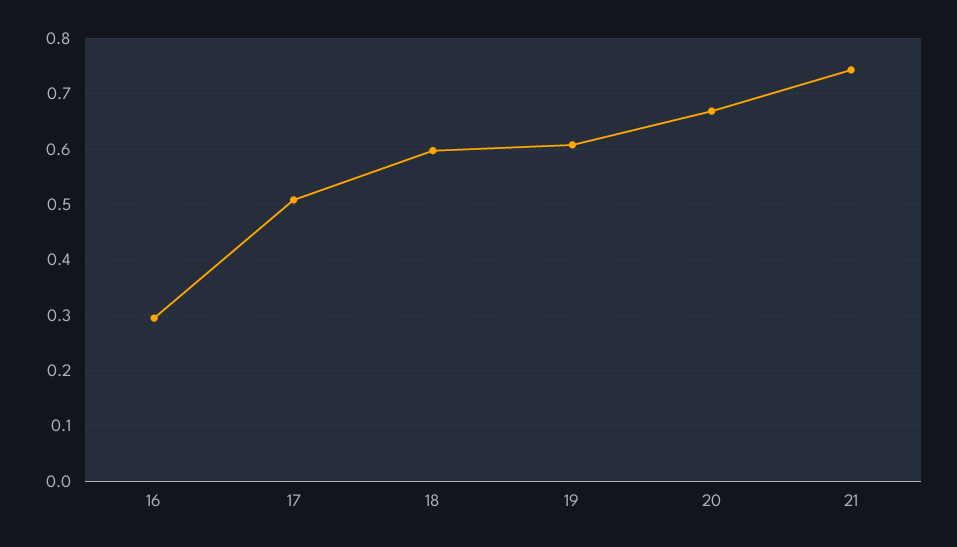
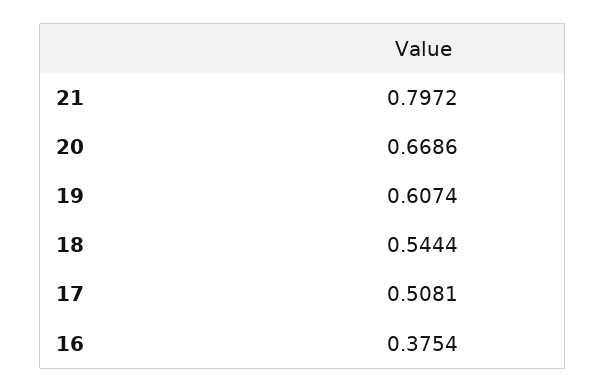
  {
-   "16": 0.3,
+   "16": 0.3754,
    "17": 0.5081,
-   "18": 0.6,
+   "18": 0.5444,
    "19": 0.6074,
    "20": 0.6686,
-   "21": 0.74
+   "21": 0.7972
  }

